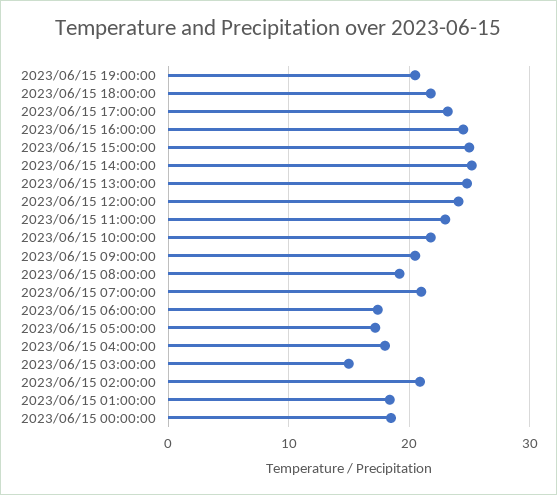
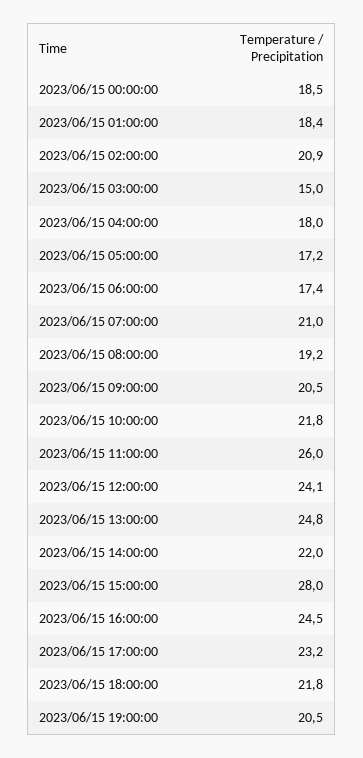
  {
    "2023/06/15 19:00:00": 20.5,
    "2023/06/15 18:00:00": 21.8,
    "2023/06/15 17:00:00": 23.2,
    "2023/06/15 16:00:00": 24.5,
-   "2023/06/15 15:00:00": 25,
+   "2023/06/15 15:00:00": 28,
-   "2023/06/15 14:00:00": 25,
+   "2023/06/15 14:00:00": 22,
    "2023/06/15 13:00:00": 24.8,
    "2023/06/15 12:00:00": 24.1,
-   "2023/06/15 11:00:00": 23,
+   "2023/06/15 11:00:00": 26,
    "2023/06/15 10:00:00": 21.8,
    "2023/06/15 09:00:00": 20.5,
    "2023/06/15 08:00:00": 19.2,
    "2023/06/15 07:00:00": 21,
    "2023/06/15 06:00:00": 17.4,
    "2023/06/15 05:00:00": 17.2,
    "2023/06/15 04:00:00": 18,
    "2023/06/15 03:00:00": 15,
    "2023/06/15 02:00:00": 20.9,
    "2023/06/15 01:00:00": 18.4,
    "2023/06/15 00:00:00": 18.5
  }

